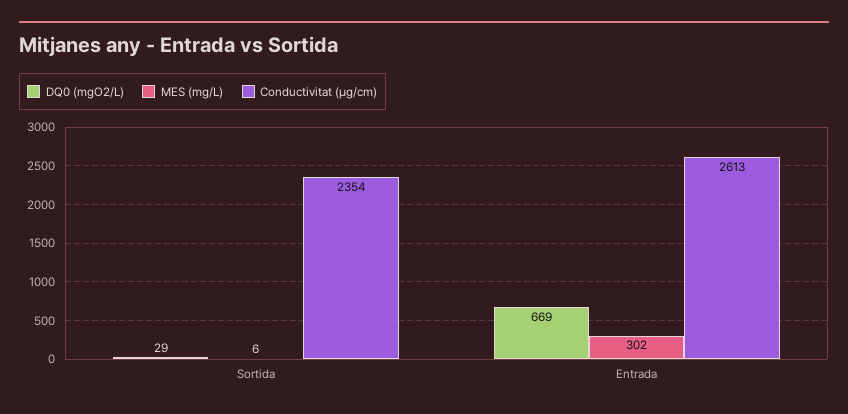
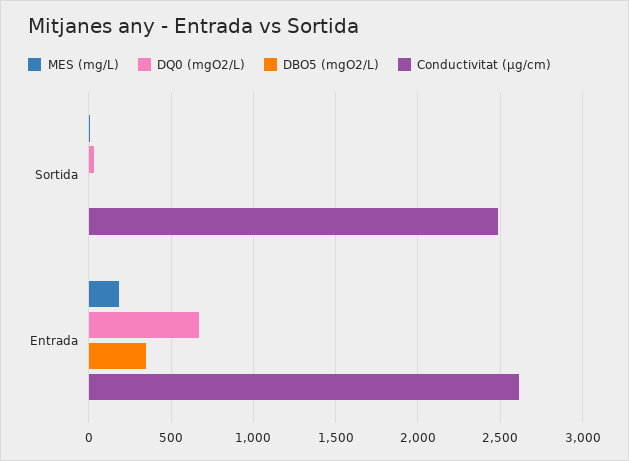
  {
    "DQ0 (mgO2/L)": {
      "Sortida": 29,
      "Entrada": 669
    },
    "MES (mg/L)": {
      "Sortida": 6,
-     "Entrada": 302
+     "Entrada": 200
    },
    "Conductivitat (µg/cm)": {
-     "Sortida": 2354,
+     "Sortida": 2500,
      "Entrada": 2613
-   }
+   },
+   "DBO5 (mgO2/L)": {
+     "Sortida": 0,
+     "Entrada": 350
+   }
  }

